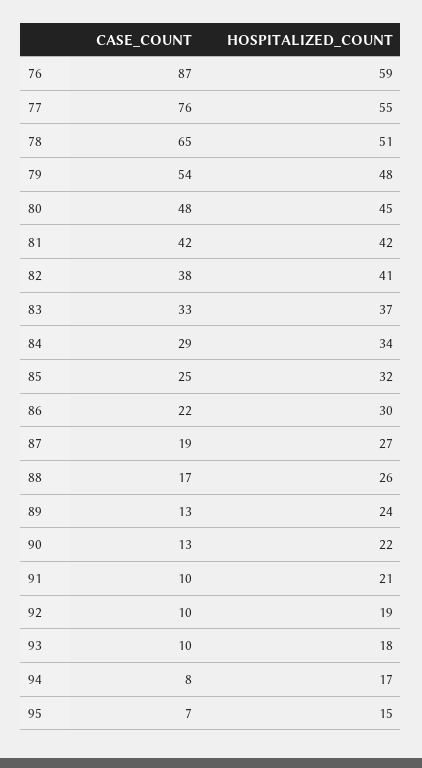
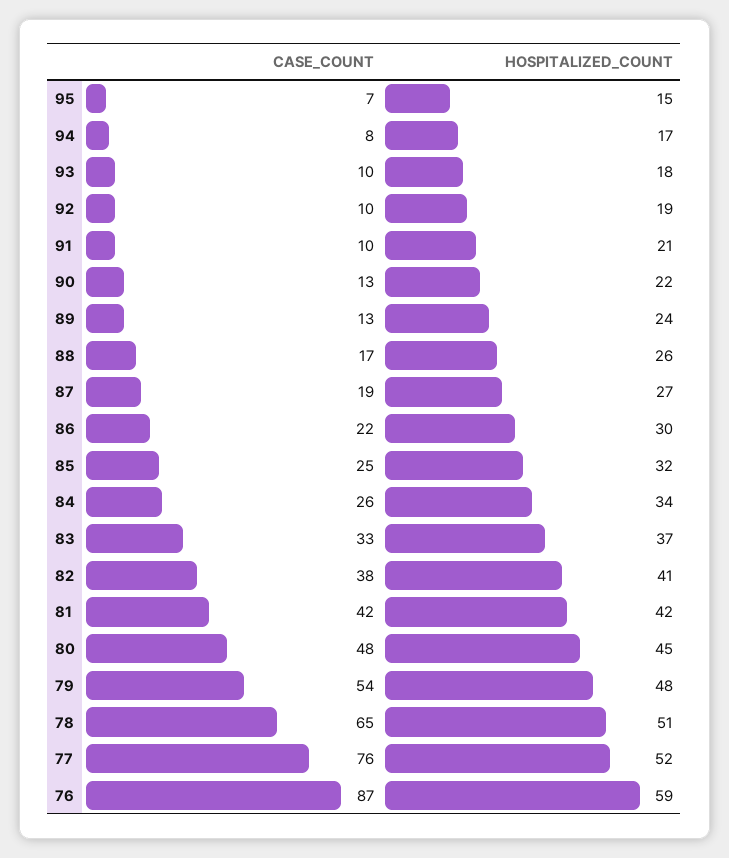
  {
    "CASE_COUNT": {
      "76": 87,
      "77": 76,
      "78": 65,
      "79": 54,
      "80": 48,
      "81": 42,
      "82": 38,
      "83": 33,
-     "84": 29,
+     "84": 26,
      "85": 25,
      "86": 22,
      "87": 19,
      "88": 17,
      "89": 13,
      "90": 13,
      "91": 10,
      "92": 10,
      "93": 10,
      "94": 8,
      "95": 7
    },
    "HOSPITALIZED_COUNT": {
      "76": 59,
-     "77": 55,
+     "77": 52,
      "78": 51,
      "79": 48,
      "80": 45,
      "81": 42,
      "82": 41,
      "83": 37,
      "84": 34,
      "85": 32,
      "86": 30,
      "87": 27,
      "88": 26,
      "89": 24,
      "90": 22,
      "91": 21,
      "92": 19,
      "93": 18,
      "94": 17,
      "95": 15
    }
  }

